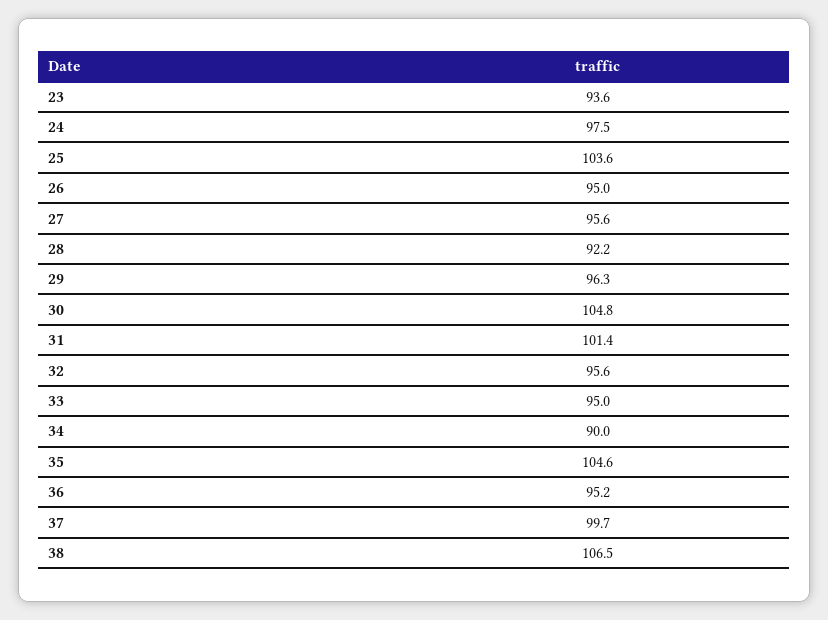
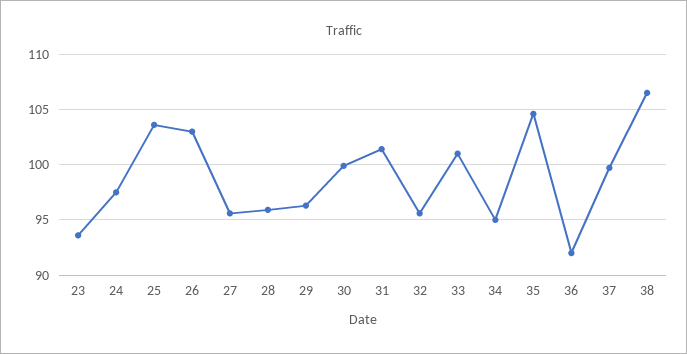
  {
    "23": 93.6,
    "24": 97.5,
    "25": 103.6,
-   "26": 95,
+   "26": 103,
    "27": 95.6,
-   "28": 92.2,
+   "28": 96,
    "29": 96.3,
-   "30": 104.8,
+   "30": 100,
    "31": 101.4,
    "32": 95.6,
-   "33": 95,
+   "33": 101,
-   "34": 90,
+   "34": 95,
    "35": 104.6,
-   "36": 95.2,
+   "36": 92,
    "37": 99.7,
    "38": 106.5
  }

